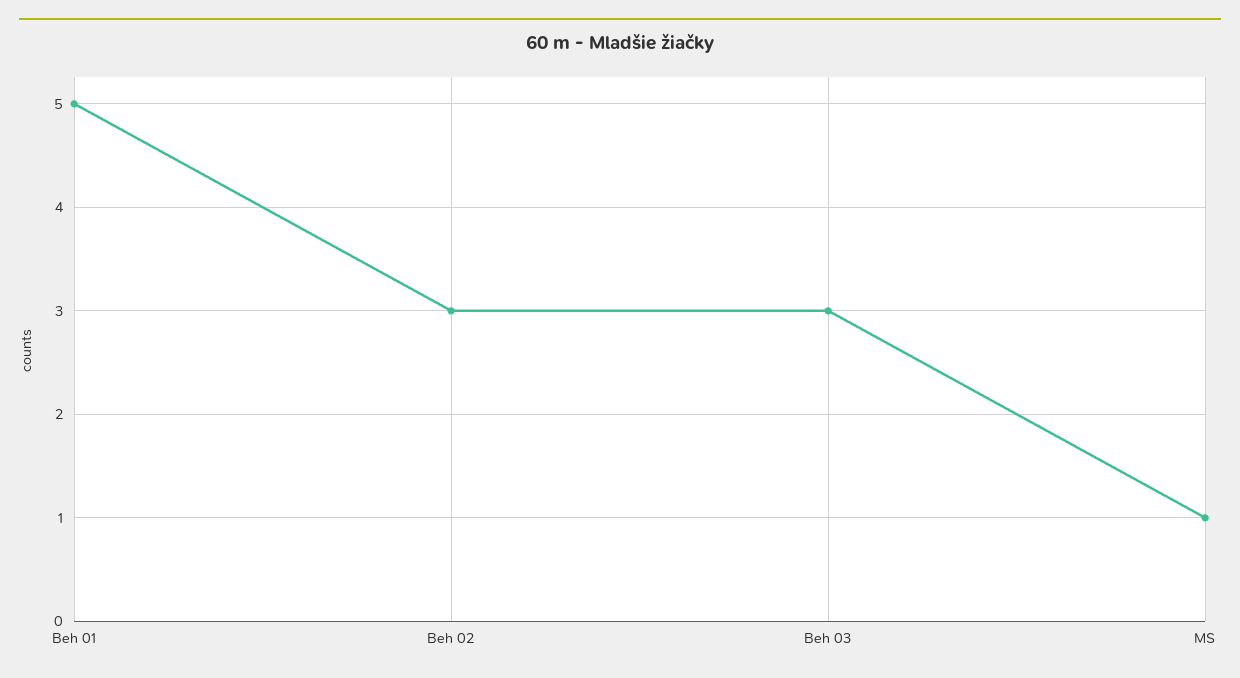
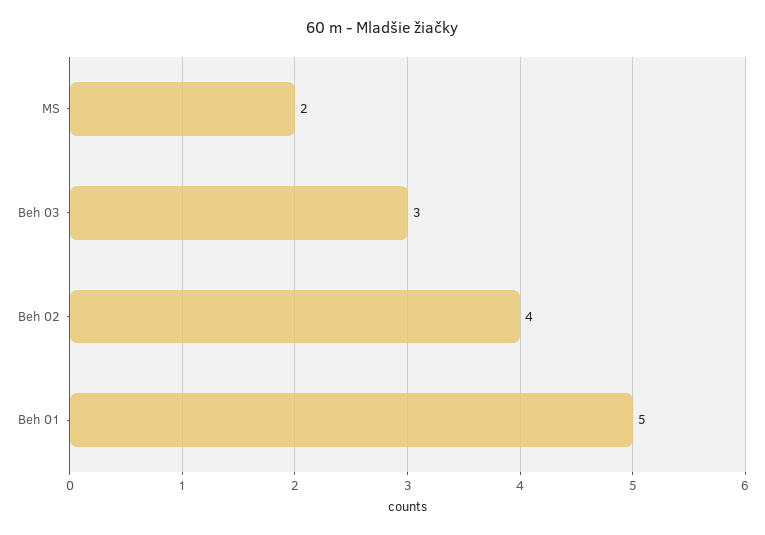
  {
    "Beh 01": 5,
-   "Beh 02": 3,
+   "Beh 02": 4,
    "Beh 03": 3,
-   "MS": 1
+   "MS": 2
  }

